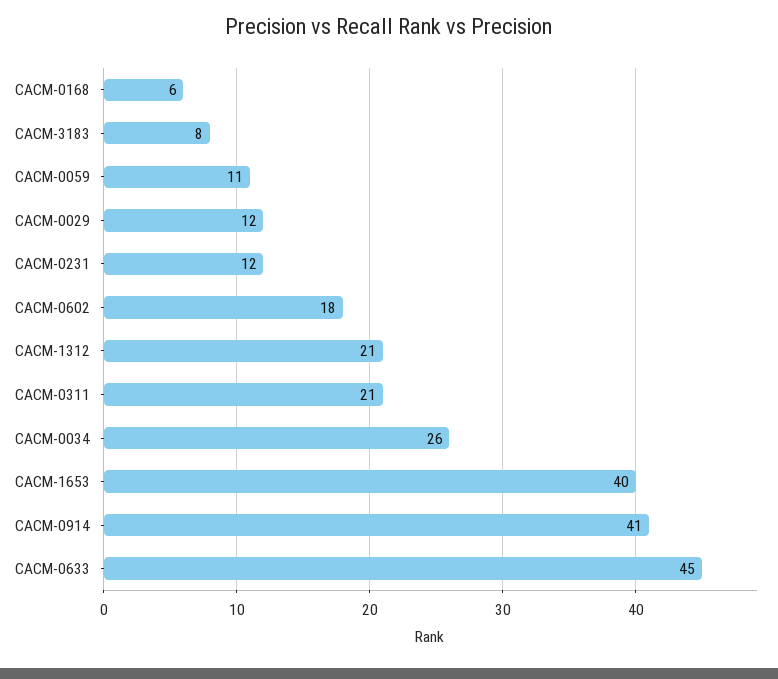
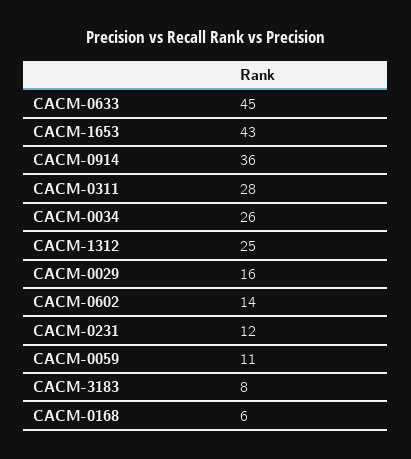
  {
    "CACM-0168": 6,
    "CACM-3183": 8,
    "CACM-0059": 11,
-   "CACM-0029": 12,
+   "CACM-0029": 16,
    "CACM-0231": 12,
-   "CACM-0602": 18,
+   "CACM-0602": 14,
-   "CACM-1312": 21,
+   "CACM-1312": 25,
-   "CACM-0311": 21,
+   "CACM-0311": 28,
    "CACM-0034": 26,
-   "CACM-1653": 40,
+   "CACM-1653": 43,
-   "CACM-0914": 41,
+   "CACM-0914": 36,
    "CACM-0633": 45
  }

